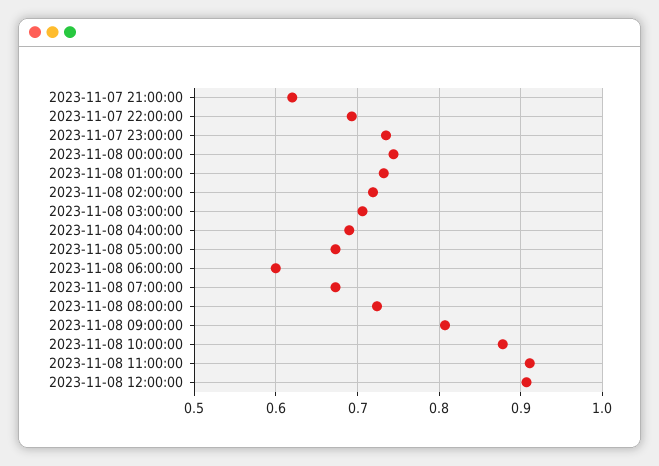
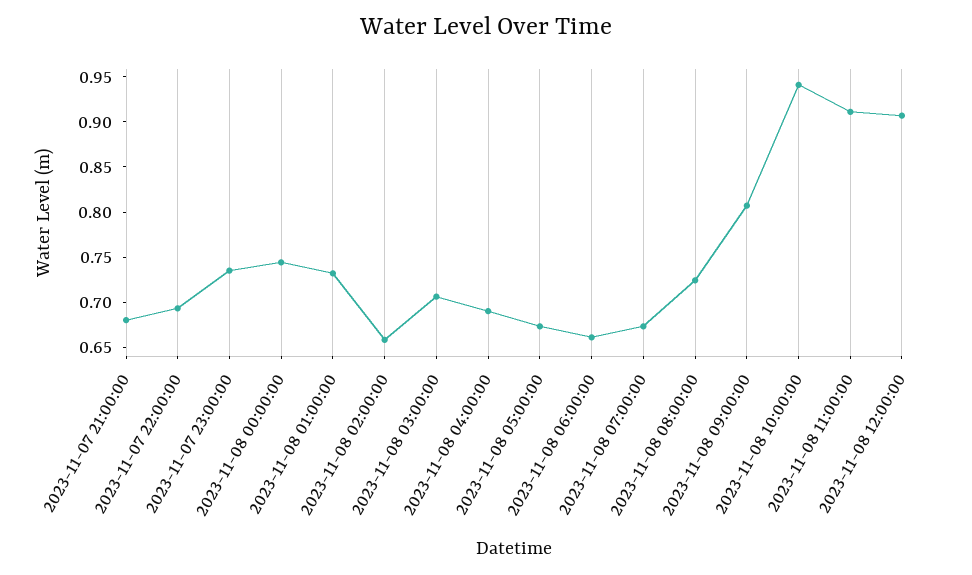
  {
-   "2023-11-07 21:00:00": 0.62,
+   "2023-11-07 21:00:00": 0.68,
    "2023-11-07 22:00:00": 0.69,
    "2023-11-07 23:00:00": 0.74,
    "2023-11-08 00:00:00": 0.74,
    "2023-11-08 01:00:00": 0.73,
-   "2023-11-08 02:00:00": 0.72,
+   "2023-11-08 02:00:00": 0.66,
    "2023-11-08 03:00:00": 0.71,
    "2023-11-08 04:00:00": 0.69,
    "2023-11-08 05:00:00": 0.67,
-   "2023-11-08 06:00:00": 0.6,
+   "2023-11-08 06:00:00": 0.66,
    "2023-11-08 07:00:00": 0.67,
    "2023-11-08 08:00:00": 0.72,
    "2023-11-08 09:00:00": 0.81,
-   "2023-11-08 10:00:00": 0.88,
+   "2023-11-08 10:00:00": 0.94,
    "2023-11-08 11:00:00": 0.91,
    "2023-11-08 12:00:00": 0.91
  }

